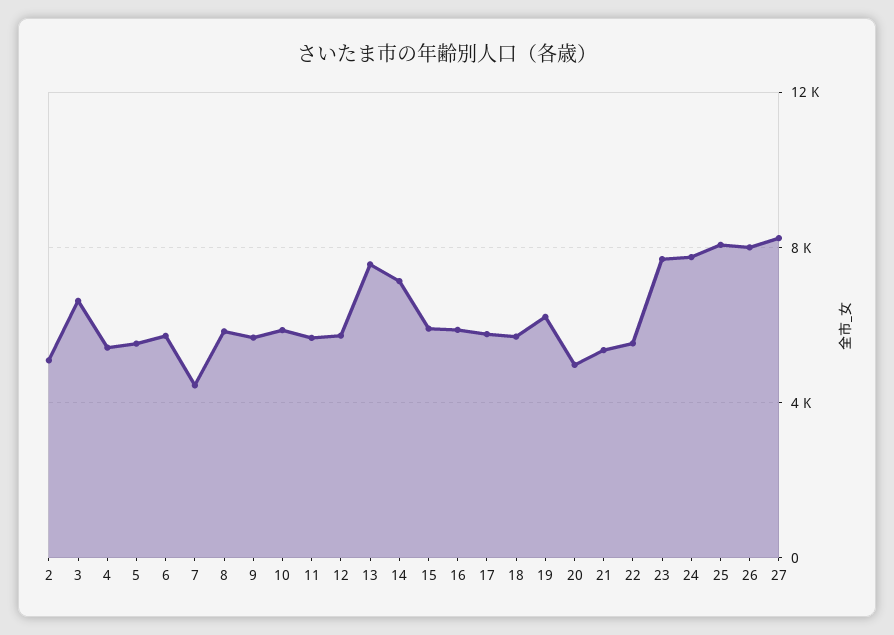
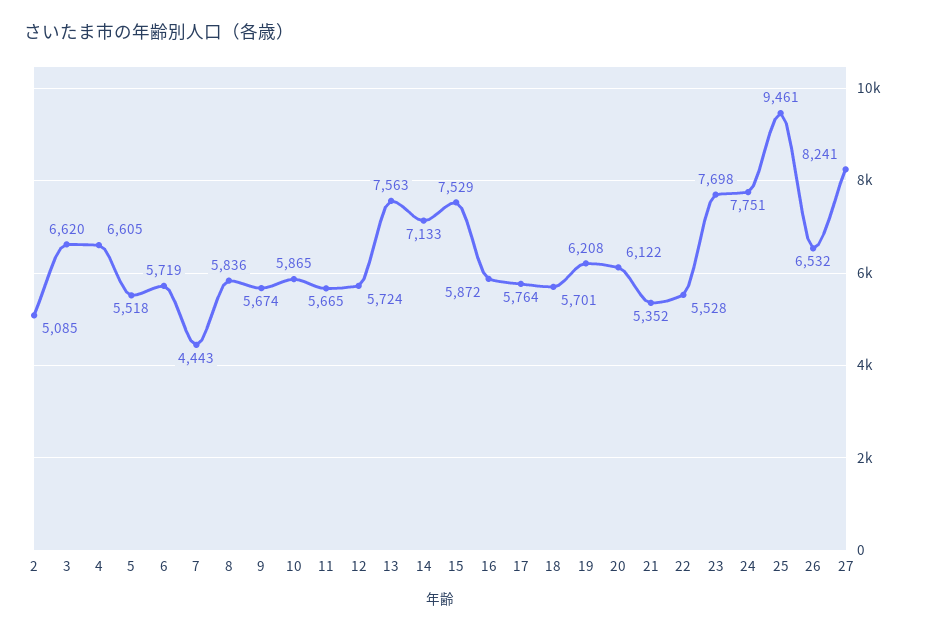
  {
    "2": 5085,
    "3": 6620,
-   "4": 5500,
+   "4": 6605,
    "5": 5518,
    "6": 5719,
    "7": 4443,
    "8": 5836,
    "9": 5674,
    "10": 5865,
    "11": 5665,
    "12": 5724,
    "13": 7563,
    "14": 7133,
-   "15": 6000,
+   "15": 7529,
    "16": 5872,
    "17": 5764,
    "18": 5701,
    "19": 6208,
-   "20": 5000,
+   "20": 6122,
    "21": 5352,
    "22": 5528,
    "23": 7698,
    "24": 7751,
-   "25": 8000,
+   "25": 9461,
-   "26": 8000,
+   "26": 6532,
    "27": 8241
  }

